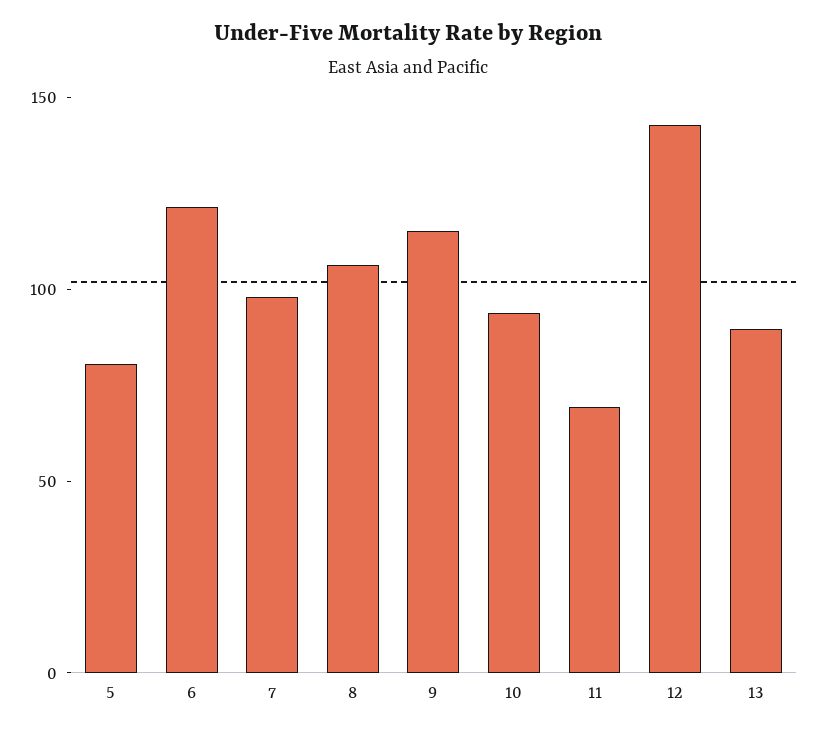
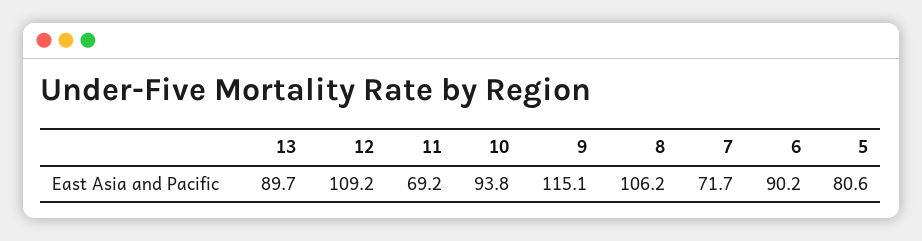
  {
    "5": 80.6,
-   "6": 120,
+   "6": 90.2,
-   "7": 100,
+   "7": 71.7,
    "8": 106.2,
    "9": 115.1,
    "10": 93.8,
    "11": 69.2,
-   "12": 140,
+   "12": 109.2,
    "13": 89.7
  }

